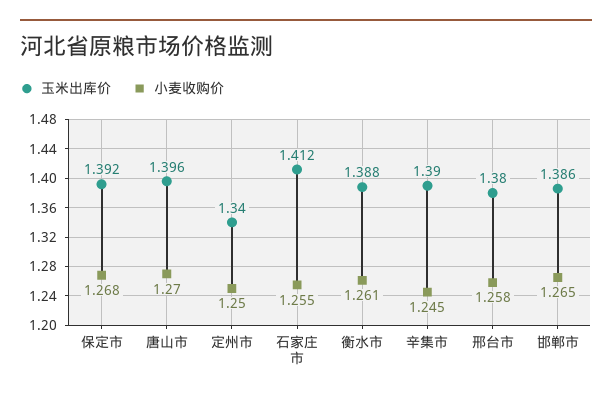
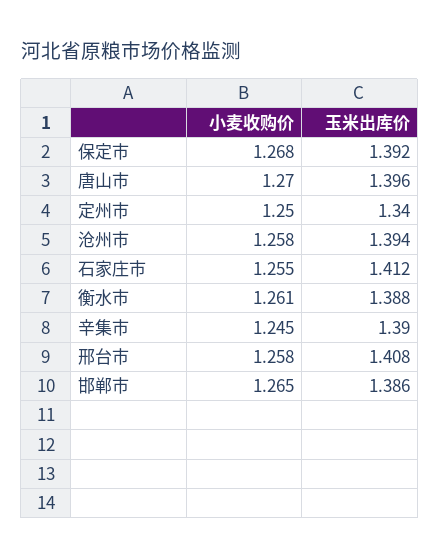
  {
    "玉米出库价": {
      "保定市": 1.392,
      "唐山市": 1.396,
      "定州市": 1.34,
      "石家庄市": 1.412,
      "衡水市": 1.388,
      "辛集市": 1.39,
-     "邢台市": 1.38,
+     "邢台市": 1.408,
-     "邯郸市": 1.386
+     "邯郸市": 1.386,
+     "沧州市": 1.394
    },
    "小麦收购价": {
      "保定市": 1.268,
      "唐山市": 1.27,
      "定州市": 1.25,
      "石家庄市": 1.255,
      "衡水市": 1.261,
      "辛集市": 1.245,
      "邢台市": 1.258,
-     "邯郸市": 1.265
+     "邯郸市": 1.265,
+     "沧州市": 1.258
    }
  }

